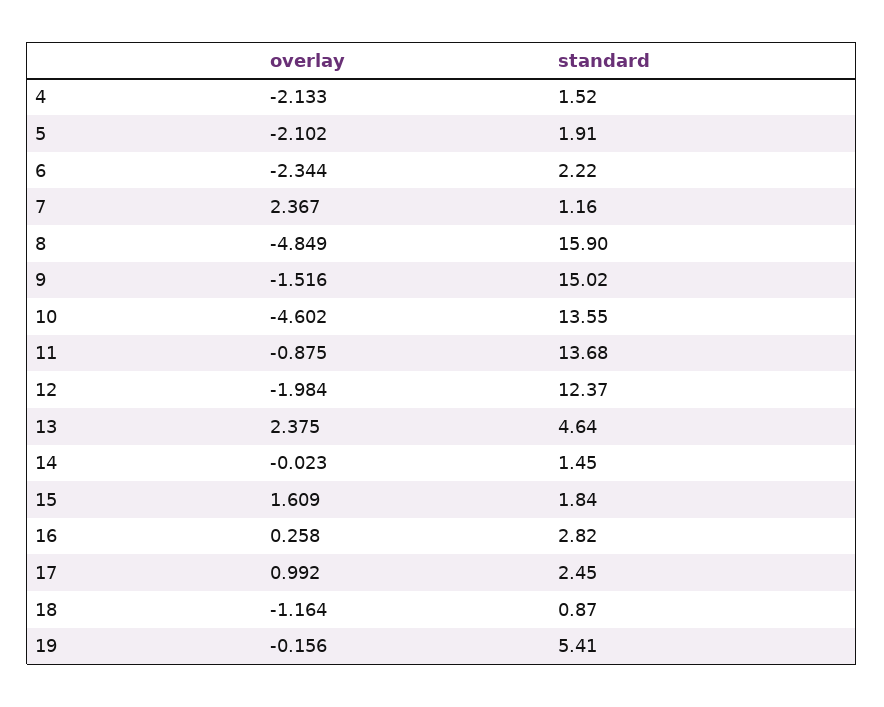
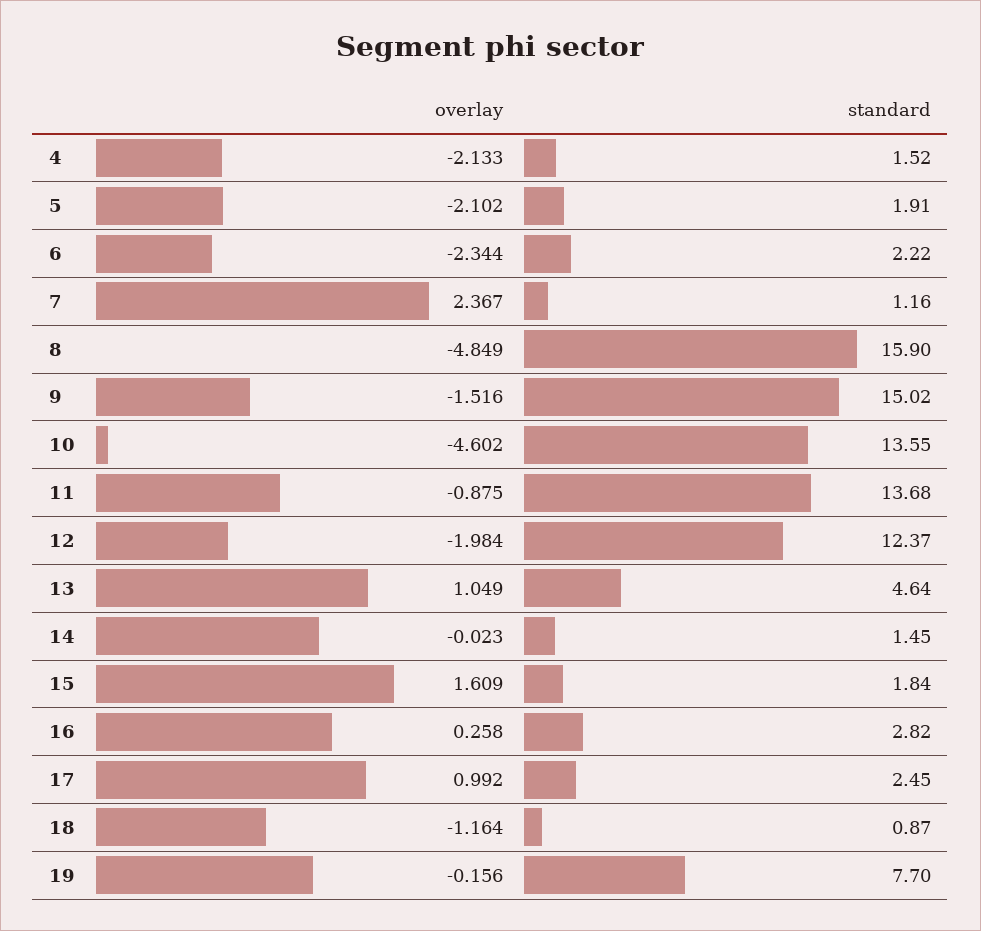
  {
    "overlay": {
      "4": -2.133,
      "5": -2.102,
      "6": -2.344,
      "7": 2.367,
      "8": -4.849,
      "9": -1.516,
      "10": -4.602,
      "11": -0.875,
      "12": -1.984,
-     "13": 2.375,
+     "13": 1.049,
      "14": -0.023,
      "15": 1.609,
      "16": 0.258,
      "17": 0.992,
      "18": -1.164,
      "19": -0.156
    },
    "standard": {
      "4": 1.52,
      "5": 1.91,
      "6": 2.22,
      "7": 1.16,
      "8": 15.9,
      "9": 15.02,
      "10": 13.55,
      "11": 13.68,
      "12": 12.37,
      "13": 4.64,
      "14": 1.45,
      "15": 1.84,
      "16": 2.82,
      "17": 2.45,
      "18": 0.87,
-     "19": 5.41
+     "19": 7.7
    }
  }

